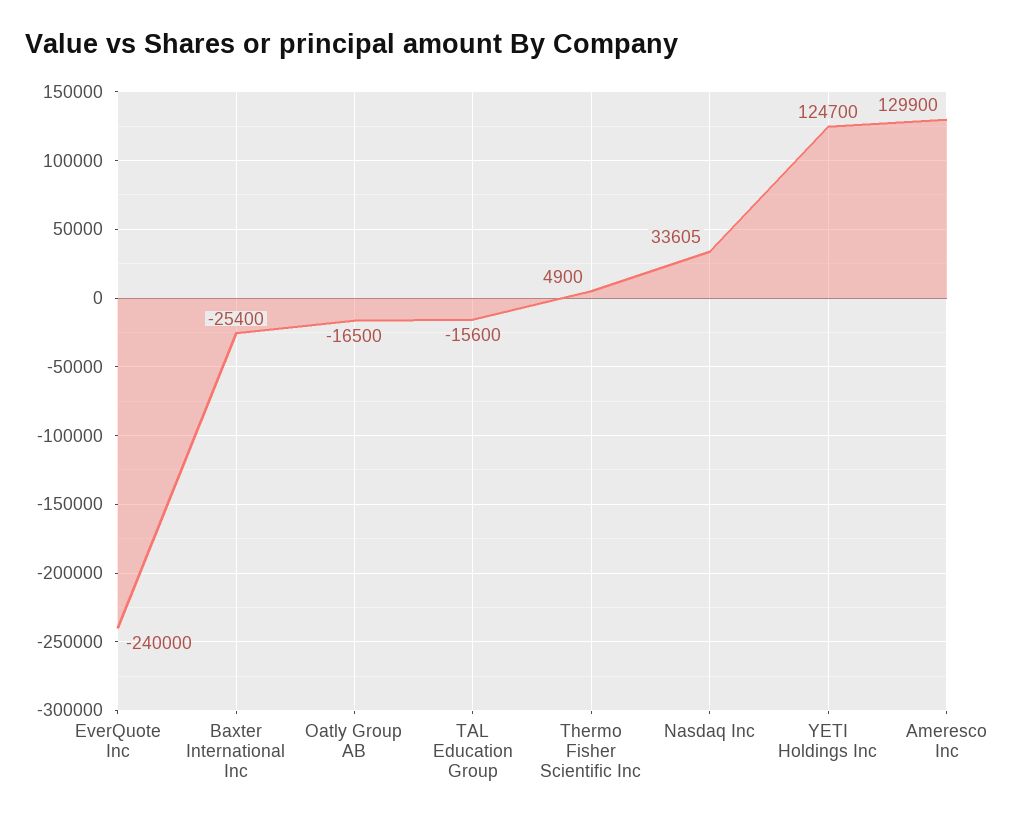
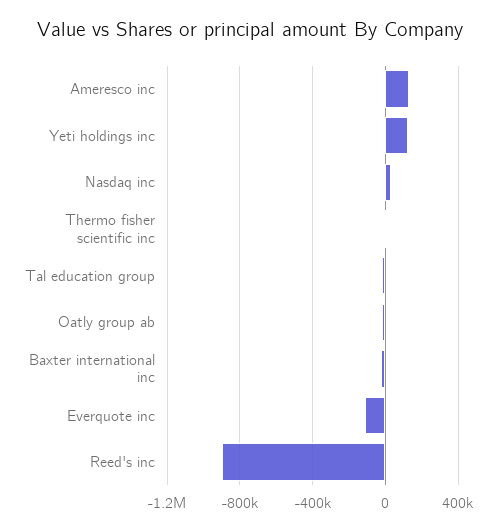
  {
-   "EverQuote Inc": -240000,
+   "EverQuote Inc": -100000,
    "Baxter International Inc": -25400,
    "Oatly Group AB": -16500,
    "TAL Education Group": -15600,
    "Thermo Fisher Scientific Inc": 4900,
    "Nasdaq Inc": 33605,
    "YETI Holdings Inc": 124700,
-   "Ameresco Inc": 129900
+   "Ameresco Inc": 129900,
+   "Reed's inc": -900000
  }

